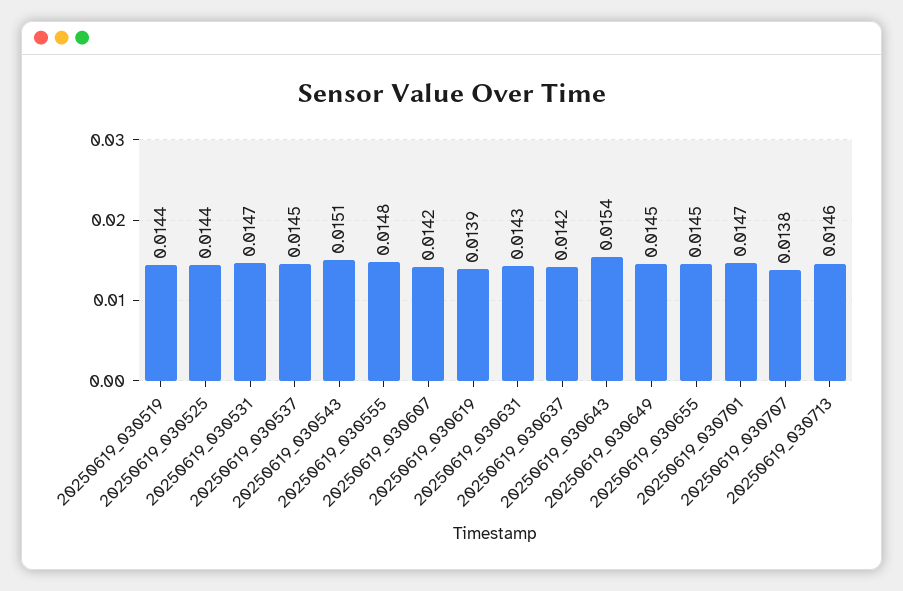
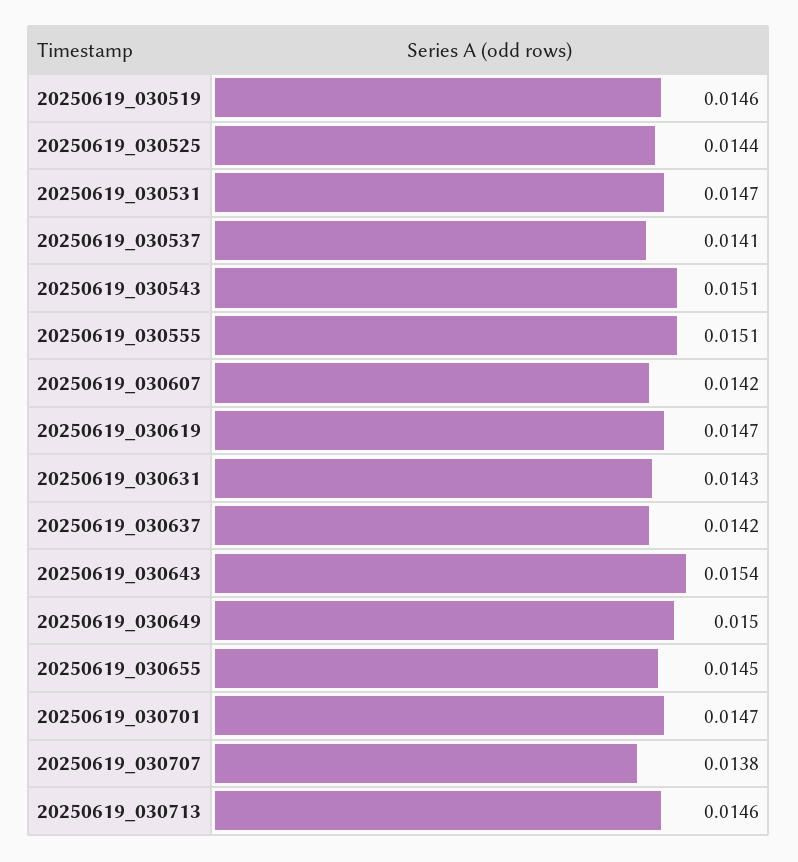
  {
-   "20250619_030519": 0.0144,
+   "20250619_030519": 0.0146,
    "20250619_030525": 0.0144,
    "20250619_030531": 0.0147,
-   "20250619_030537": 0.0145,
+   "20250619_030537": 0.0141,
    "20250619_030543": 0.0151,
-   "20250619_030555": 0.0148,
+   "20250619_030555": 0.0151,
    "20250619_030607": 0.0142,
-   "20250619_030619": 0.0139,
+   "20250619_030619": 0.0147,
    "20250619_030631": 0.0143,
    "20250619_030637": 0.0142,
    "20250619_030643": 0.0154,
-   "20250619_030649": 0.0145,
+   "20250619_030649": 0.015,
    "20250619_030655": 0.0145,
    "20250619_030701": 0.0147,
    "20250619_030707": 0.0138,
    "20250619_030713": 0.0146
  }

